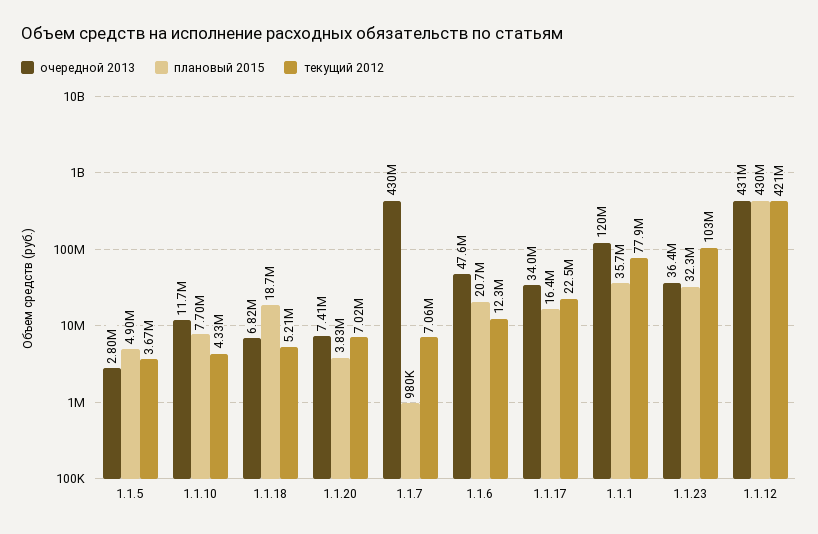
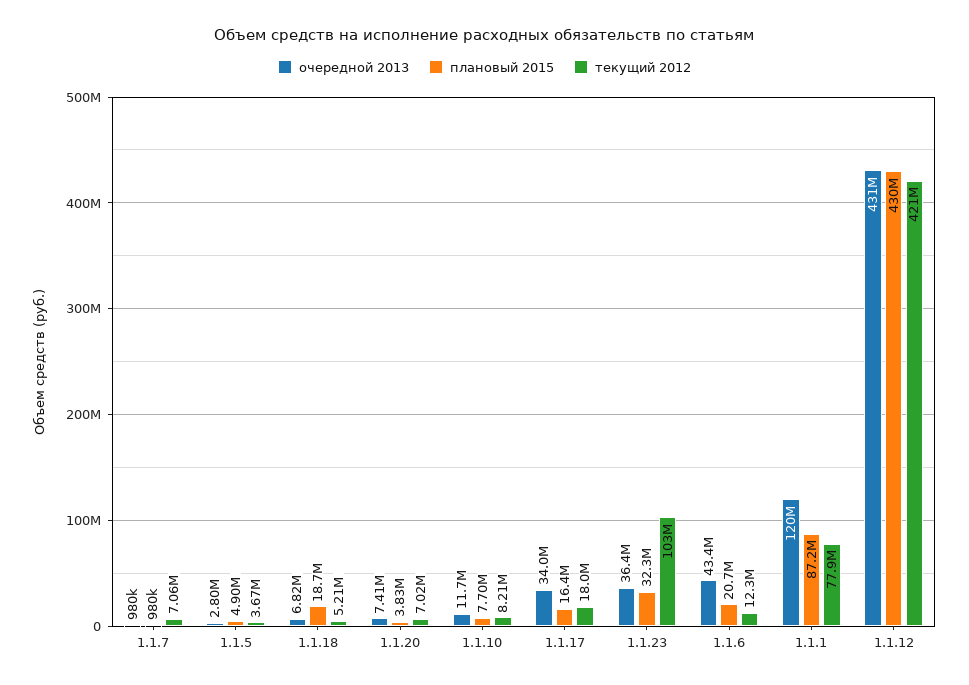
  {
    "очередной 2013": {
      "1.1.5": 2800000,
      "1.1.10": 11700000,
      "1.1.18": 6820000,
      "1.1.20": 7410000,
-     "1.1.7": 430000000,
+     "1.1.7": 980000,
-     "1.1.6": 47600000,
+     "1.1.6": 43400000,
      "1.1.17": 34000000,
      "1.1.1": 120000000,
      "1.1.23": 36400000,
      "1.1.12": 431000000
    },
    "плановый 2015": {
      "1.1.5": 4900000,
      "1.1.10": 7700000,
      "1.1.18": 18700000,
      "1.1.20": 3830000,
      "1.1.7": 980000,
      "1.1.6": 20700000,
      "1.1.17": 16400000,
-     "1.1.1": 35700000,
+     "1.1.1": 87200000,
      "1.1.23": 32300000,
      "1.1.12": 430000000
    },
    "текущий 2012": {
      "1.1.5": 3670000,
-     "1.1.10": 4330000,
+     "1.1.10": 8210000,
      "1.1.18": 5210000,
      "1.1.20": 7020000,
      "1.1.7": 7060000,
      "1.1.6": 12300000,
-     "1.1.17": 22500000,
+     "1.1.17": 18000000,
      "1.1.1": 77900000,
      "1.1.23": 103000000,
      "1.1.12": 421000000
    }
  }

